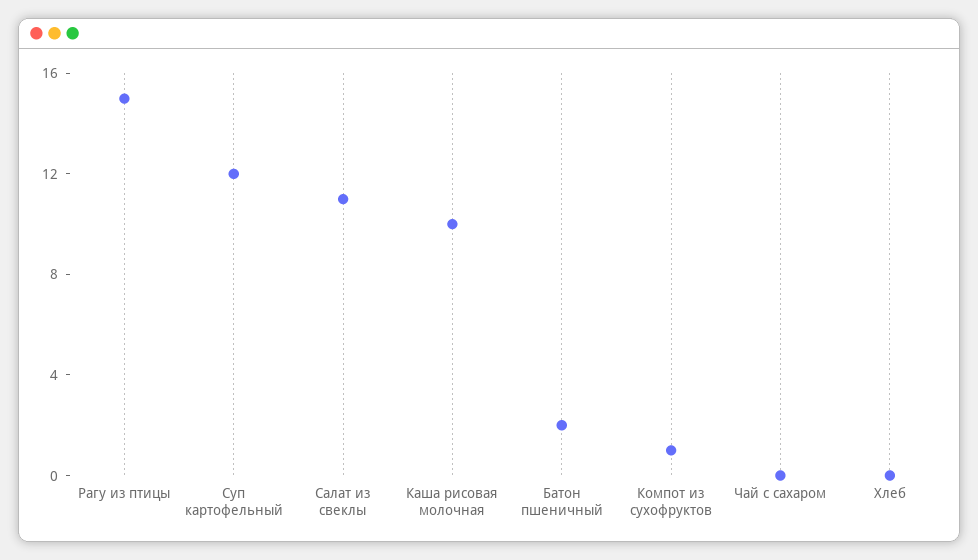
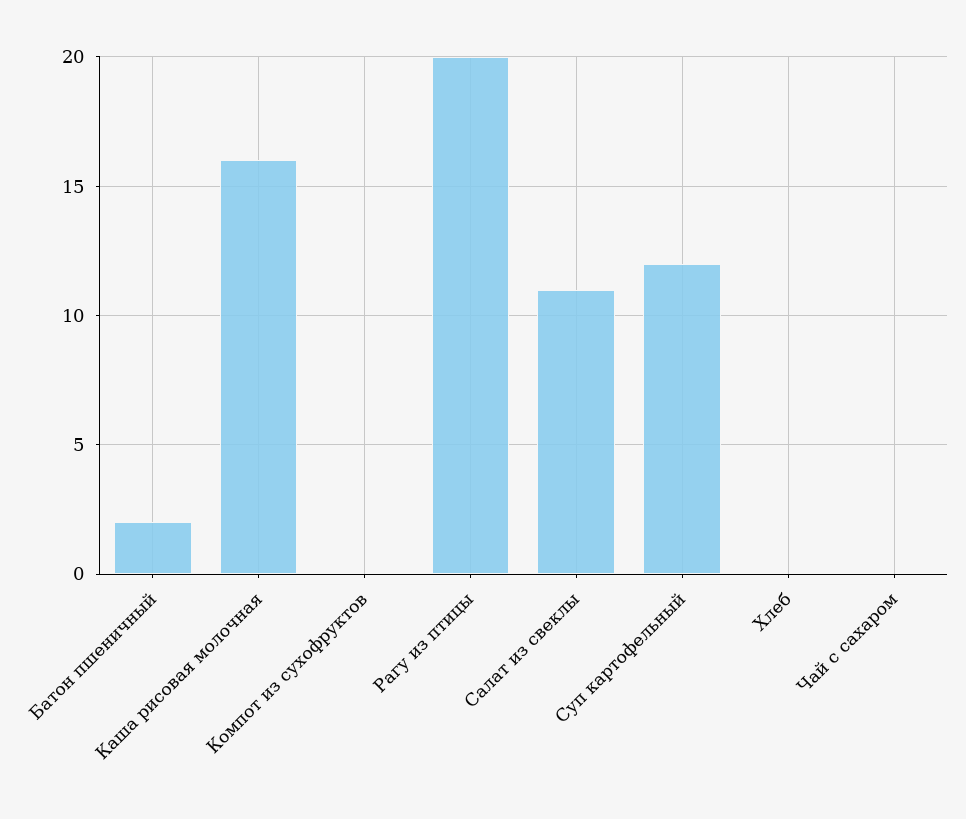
  {
-   "Рагу из птицы": 15,
+   "Рагу из птицы": 20,
    "Суп картофельный": 12,
    "Салат из свеклы": 11,
-   "Каша рисовая молочная": 10,
+   "Каша рисовая молочная": 16,
    "Батон пшеничный": 2,
-   "Компот из сухофруктов": 1,
+   "Компот из сухофруктов": 0,
    "Чай с сахаром": 0,
    "Хлеб": 0
  }

